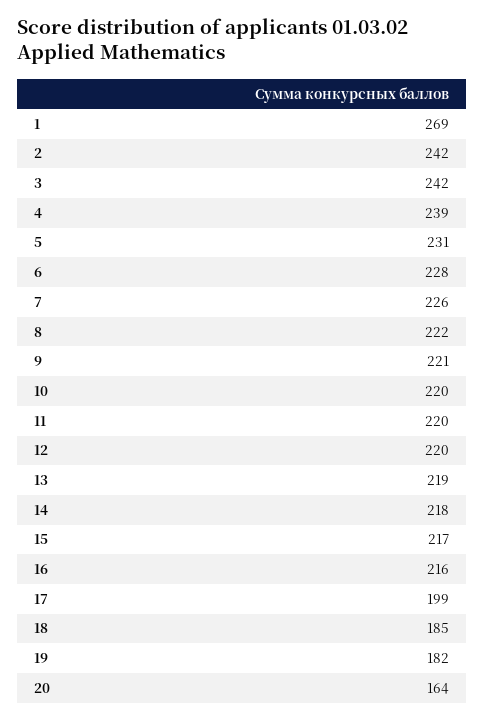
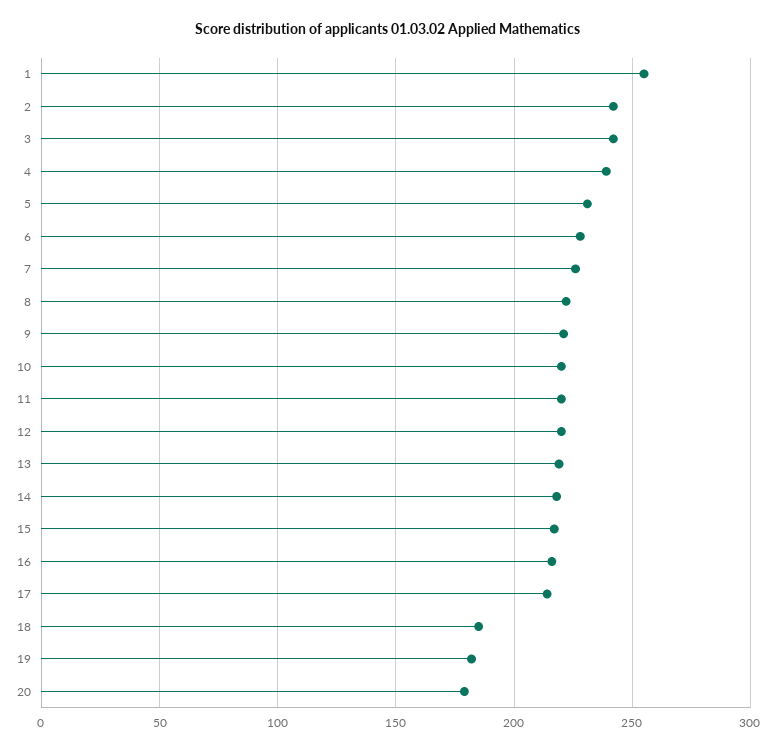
  {
-   "1": 269,
+   "1": 255,
    "2": 242,
    "3": 242,
    "4": 239,
    "5": 231,
    "6": 228,
    "7": 226,
    "8": 222,
    "9": 221,
    "10": 220,
    "11": 220,
    "12": 220,
    "13": 219,
    "14": 218,
    "15": 217,
    "16": 216,
-   "17": 199,
+   "17": 215,
    "18": 185,
    "19": 182,
-   "20": 164
+   "20": 180
  }

